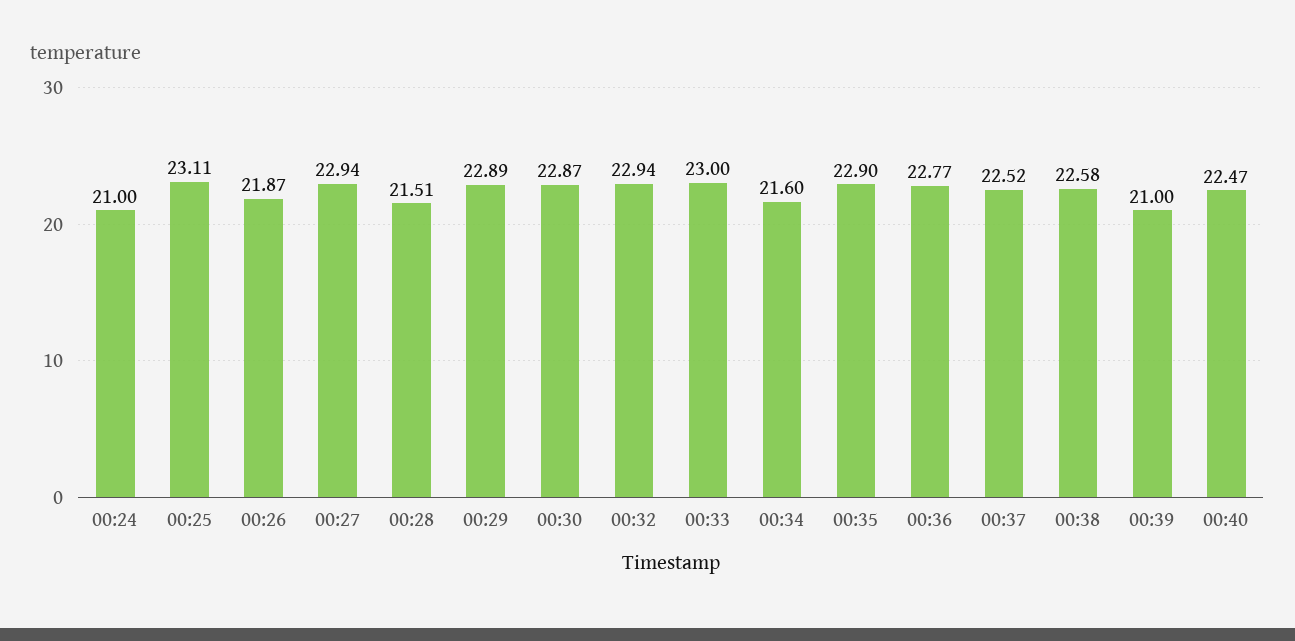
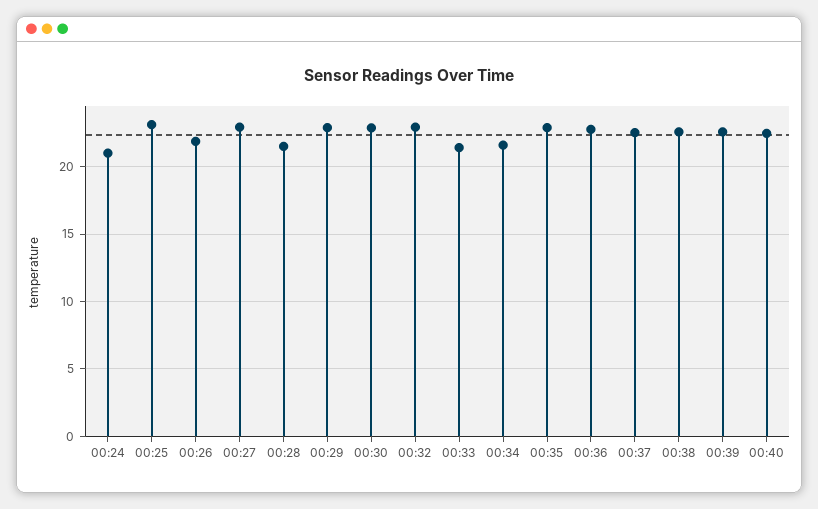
  {
    "00:24": 21,
    "00:25": 23.11,
    "00:26": 21.87,
    "00:27": 22.94,
    "00:28": 21.51,
    "00:29": 22.89,
    "00:30": 22.87,
    "00:32": 22.94,
-   "00:33": 23,
+   "00:33": 21.5,
    "00:34": 21.6,
    "00:35": 22.9,
    "00:36": 22.77,
    "00:37": 22.52,
    "00:38": 22.58,
-   "00:39": 21,
+   "00:39": 22.5,
    "00:40": 22.47
  }

